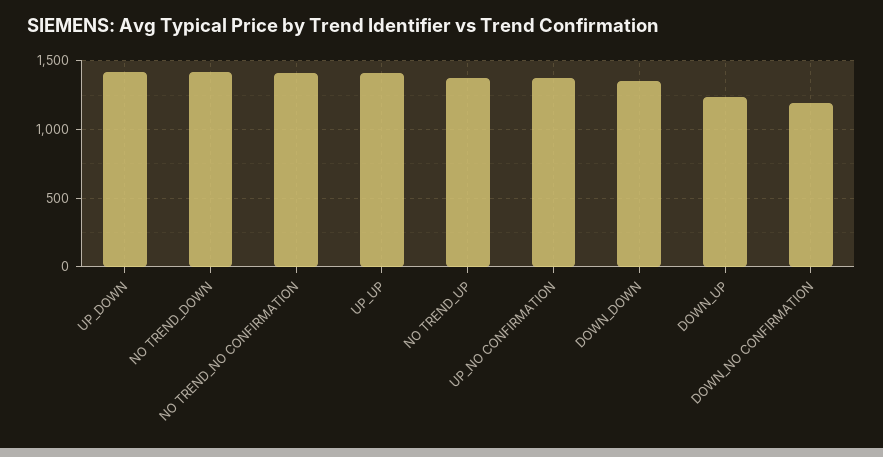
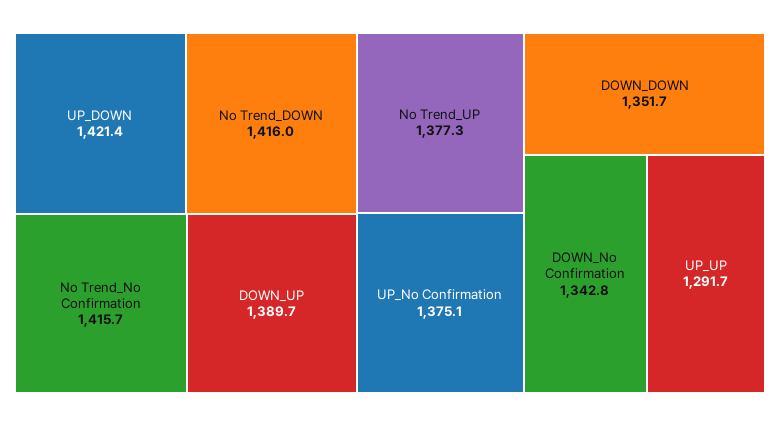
  {
    "UP_DOWN": 1421.4,
    "NO TREND_DOWN": 1416,
    "NO TREND_NO CONFIRMATION": 1415.7,
-   "UP_UP": 1400,
+   "UP_UP": 1291.7,
    "NO TREND_UP": 1377.3,
    "UP_NO CONFIRMATION": 1375.1,
    "DOWN_DOWN": 1351.7,
-   "DOWN_UP": 1250,
+   "DOWN_UP": 1389.7,
-   "DOWN_NO CONFIRMATION": 1200
+   "DOWN_NO CONFIRMATION": 1342.8
  }

